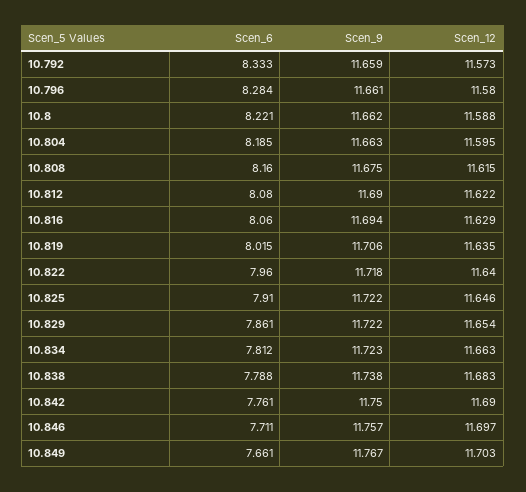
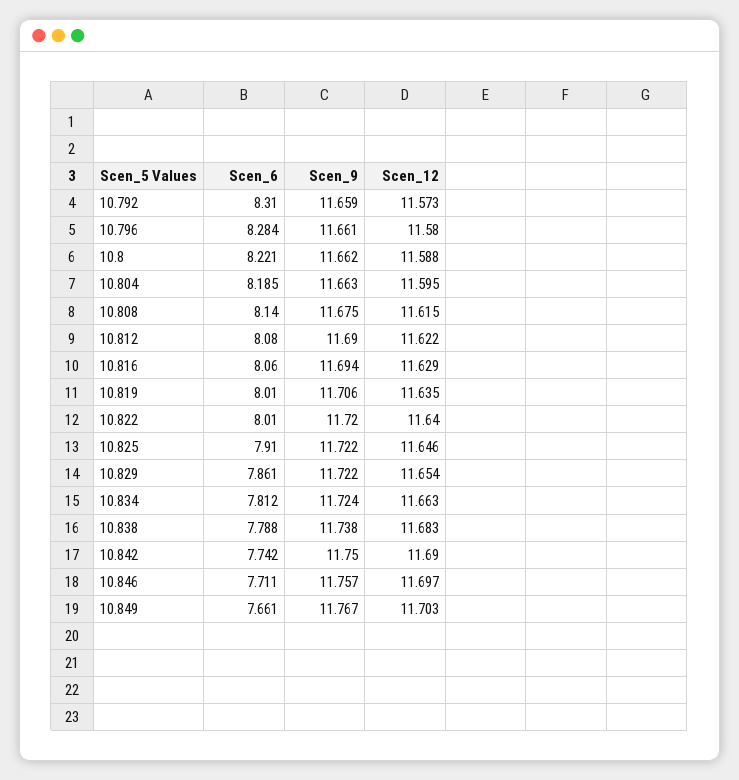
  {
    "Scen_6": {
-     "10.792": 8.333,
+     "10.792": 8.31,
      "10.796": 8.284,
      "10.8": 8.221,
      "10.804": 8.185,
-     "10.808": 8.16,
+     "10.808": 8.14,
      "10.812": 8.08,
      "10.816": 8.06,
-     "10.819": 8.015,
+     "10.819": 8.01,
-     "10.822": 7.96,
+     "10.822": 8.01,
      "10.825": 7.91,
      "10.829": 7.861,
      "10.834": 7.812,
      "10.838": 7.788,
-     "10.842": 7.761,
+     "10.842": 7.742,
      "10.846": 7.711,
      "10.849": 7.661
    },
    "Scen_9": {
      "10.792": 11.659,
      "10.796": 11.661,
      "10.8": 11.662,
      "10.804": 11.663,
      "10.808": 11.675,
      "10.812": 11.69,
      "10.816": 11.694,
      "10.819": 11.706,
-     "10.822": 11.718,
+     "10.822": 11.72,
      "10.825": 11.722,
      "10.829": 11.722,
-     "10.834": 11.723,
+     "10.834": 11.724,
      "10.838": 11.738,
      "10.842": 11.75,
      "10.846": 11.757,
      "10.849": 11.767
    },
    "Scen_12": {
      "10.792": 11.573,
      "10.796": 11.58,
      "10.8": 11.588,
      "10.804": 11.595,
      "10.808": 11.615,
      "10.812": 11.622,
      "10.816": 11.629,
      "10.819": 11.635,
      "10.822": 11.64,
      "10.825": 11.646,
      "10.829": 11.654,
      "10.834": 11.663,
      "10.838": 11.683,
      "10.842": 11.69,
      "10.846": 11.697,
      "10.849": 11.703
    }
  }

